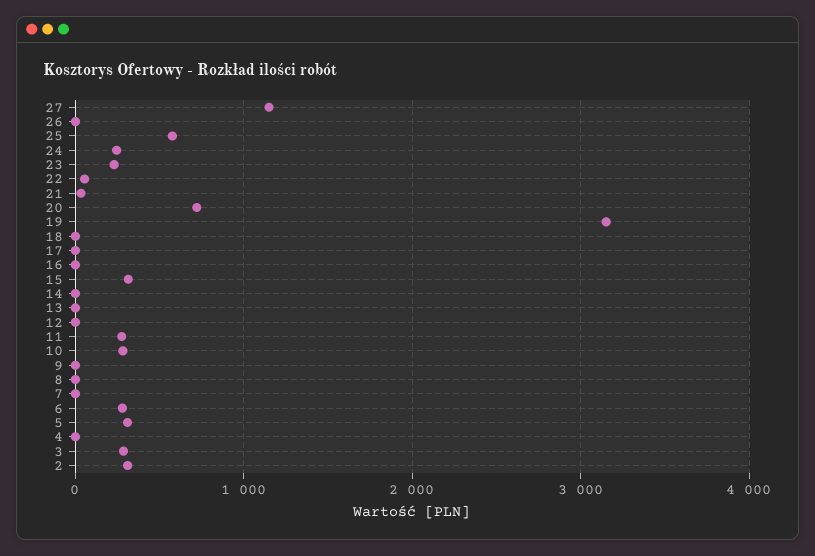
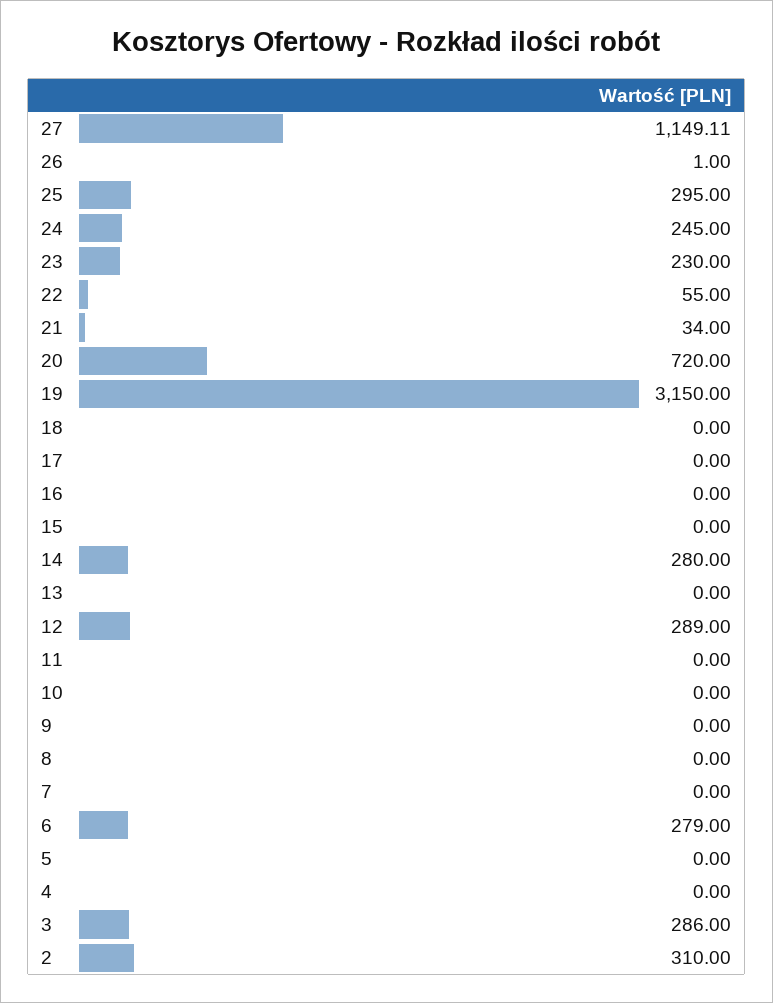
  {
    "27": 1149.11,
    "26": 1,
-   "25": 600,
+   "25": 295,
    "24": 245,
    "23": 230,
    "22": 55,
    "21": 34,
    "20": 720,
    "19": 3150,
    "18": 0,
    "17": 0,
    "16": 0,
-   "15": 300,
+   "15": 0,
-   "14": 0,
+   "14": 280,
    "13": 0,
-   "12": 0,
+   "12": 289,
-   "11": 300,
+   "11": 0,
-   "10": 300,
+   "10": 0,
    "9": 0,
    "8": 0,
    "7": 0,
    "6": 279,
-   "5": 300,
+   "5": 0,
    "4": 0,
    "3": 286,
    "2": 310
  }

